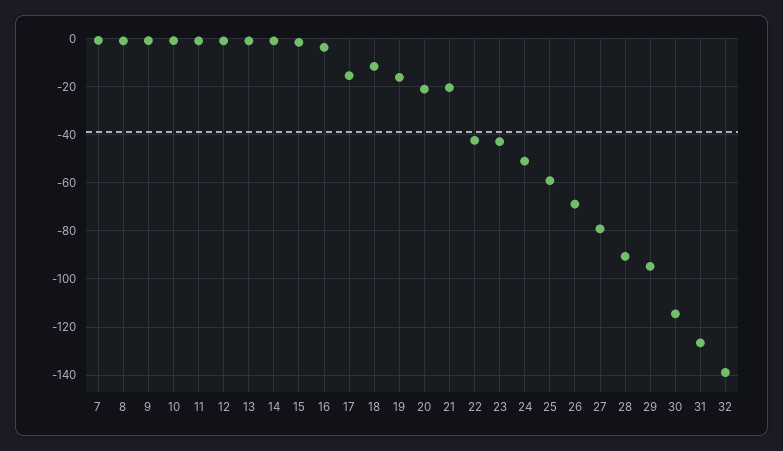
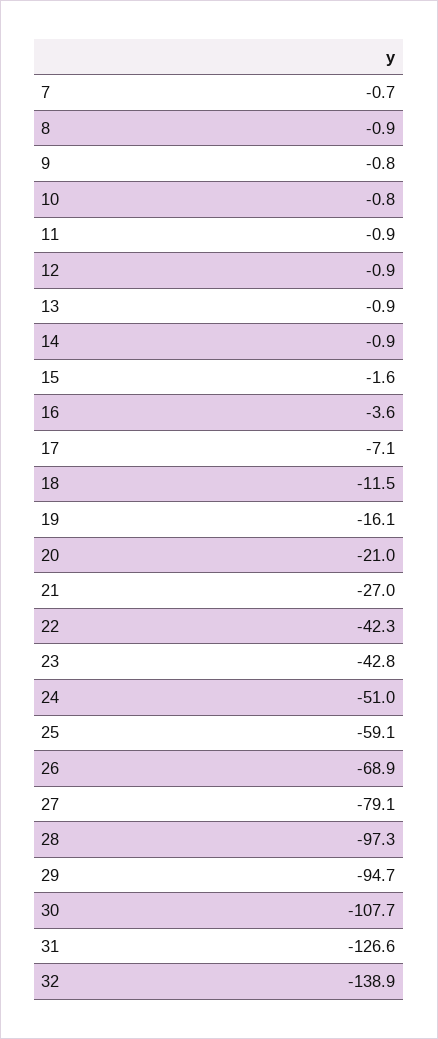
  {
    "7": -0.7,
    "8": -0.9,
    "9": -0.8,
    "10": -0.8,
    "11": -0.9,
    "12": -0.9,
    "13": -0.9,
    "14": -0.9,
    "15": -1.6,
    "16": -3.6,
-   "17": -15,
+   "17": -7.1,
    "18": -11.5,
    "19": -16.1,
    "20": -21,
-   "21": -20,
+   "21": -27,
    "22": -42.3,
    "23": -42.8,
    "24": -51,
    "25": -59.1,
    "26": -68.9,
    "27": -79.1,
-   "28": -90,
+   "28": -97.3,
    "29": -94.7,
-   "30": -115,
+   "30": -107.7,
    "31": -126.6,
    "32": -138.9
  }

